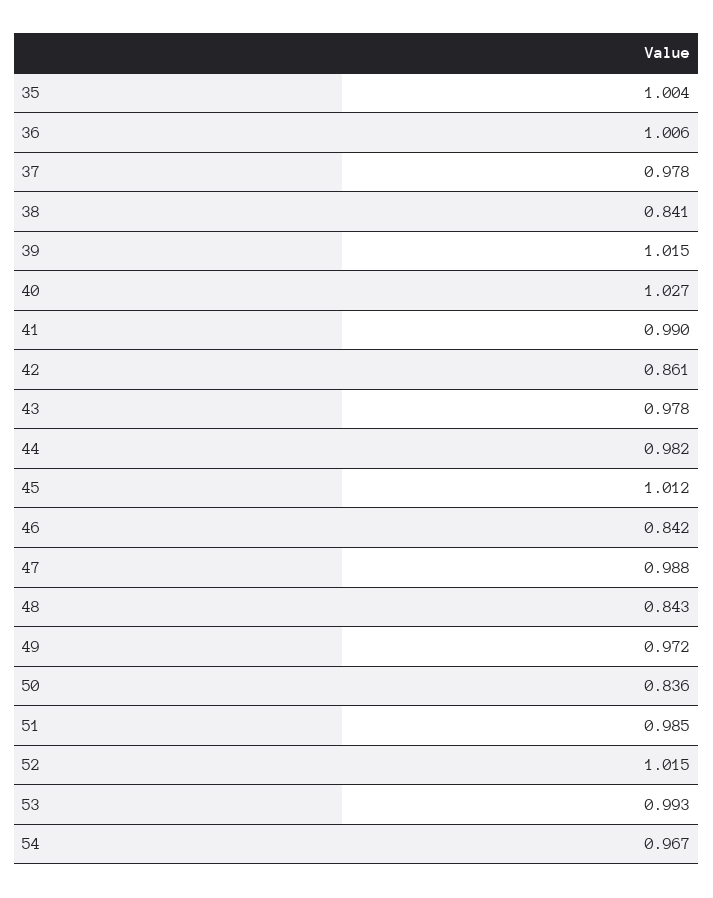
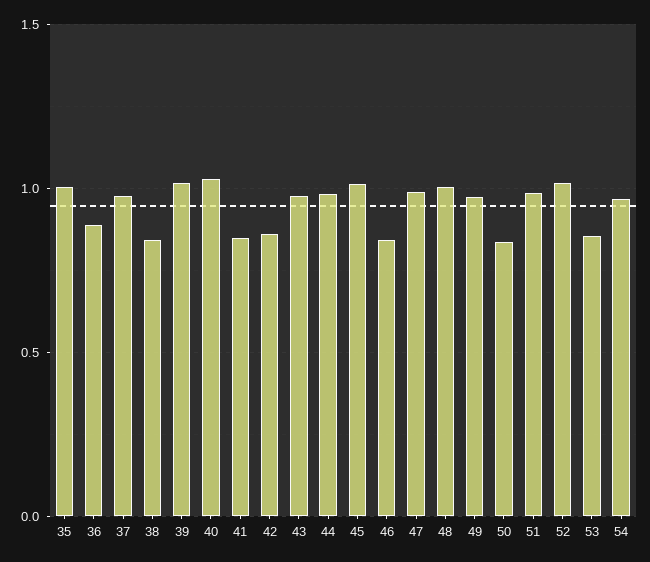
  {
    "35": 1.004,
-   "36": 1.006,
+   "36": 0.9,
    "37": 0.978,
    "38": 0.841,
    "39": 1.015,
    "40": 1.027,
-   "41": 0.99,
+   "41": 0.85,
    "42": 0.861,
    "43": 0.978,
    "44": 0.982,
    "45": 1.012,
    "46": 0.842,
    "47": 0.988,
-   "48": 0.843,
+   "48": 1,
    "49": 0.972,
    "50": 0.836,
    "51": 0.985,
    "52": 1.015,
-   "53": 0.993,
+   "53": 0.85,
    "54": 0.967
  }

